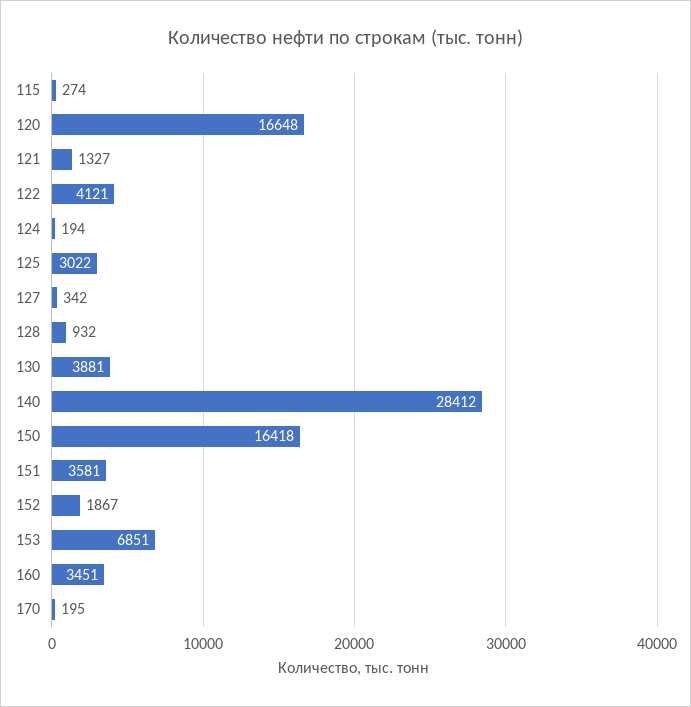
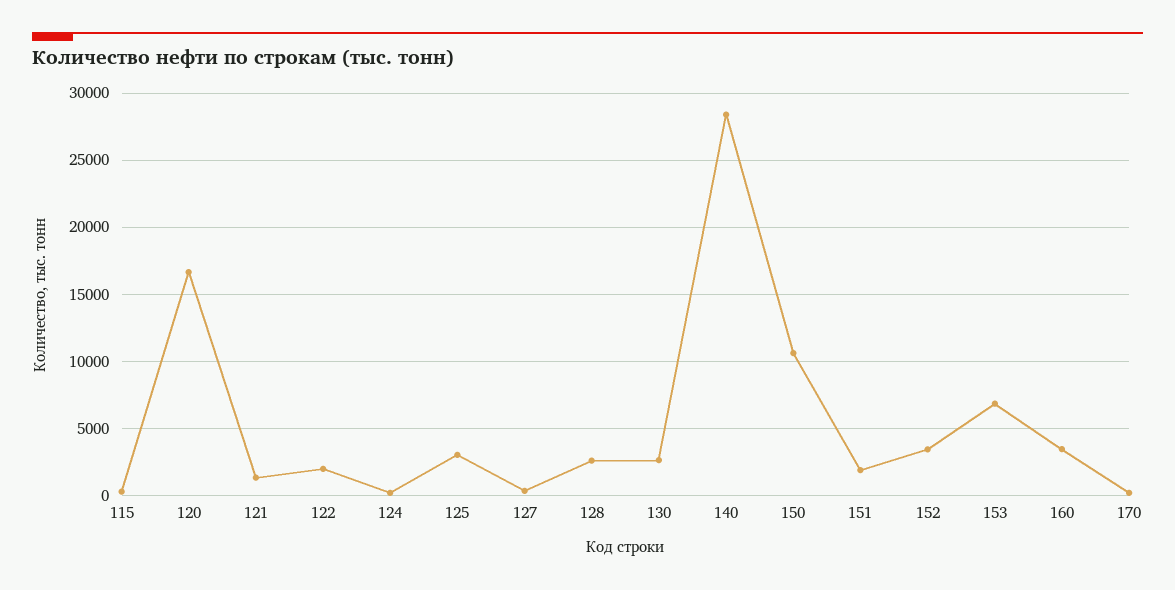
  {
    "115": 274,
    "120": 16648,
    "121": 1327,
-   "122": 4121,
+   "122": 2000,
    "124": 194,
    "125": 3022,
    "127": 342,
-   "128": 932,
+   "128": 2500,
-   "130": 3881,
+   "130": 2500,
    "140": 28412,
-   "150": 16418,
+   "150": 10500,
-   "151": 3581,
+   "151": 2000,
-   "152": 1867,
+   "152": 3500,
    "153": 6851,
    "160": 3451,
    "170": 195
  }

